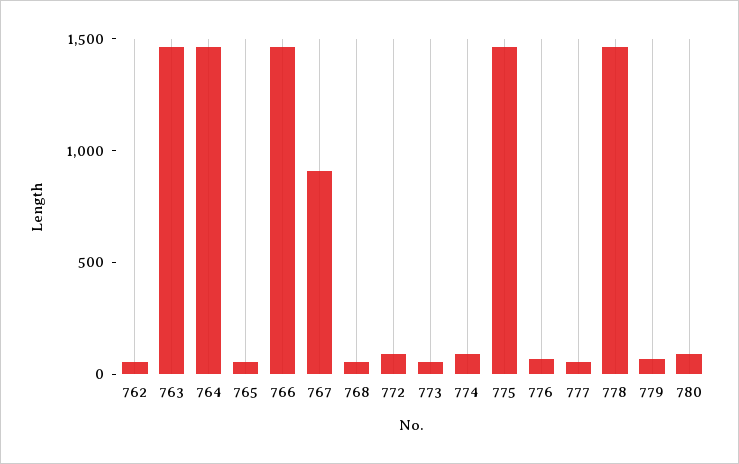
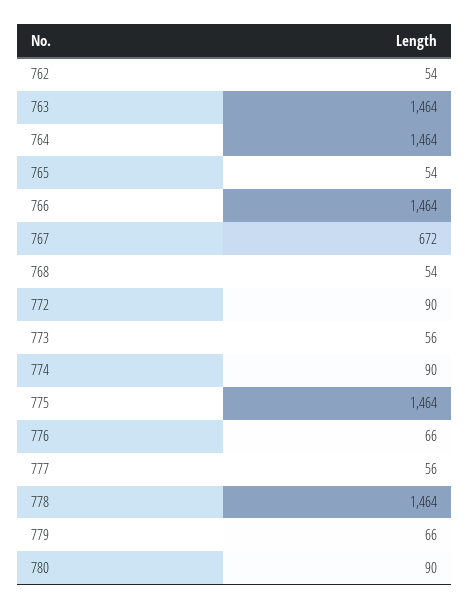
  {
    "762": 54,
    "763": 1464,
    "764": 1464,
    "765": 54,
    "766": 1464,
-   "767": 900,
+   "767": 672,
    "768": 54,
    "772": 90,
    "773": 56,
    "774": 90,
    "775": 1464,
    "776": 66,
    "777": 56,
    "778": 1464,
    "779": 66,
    "780": 90
  }

